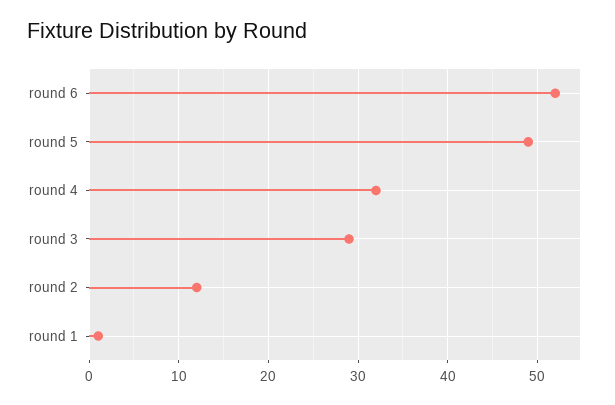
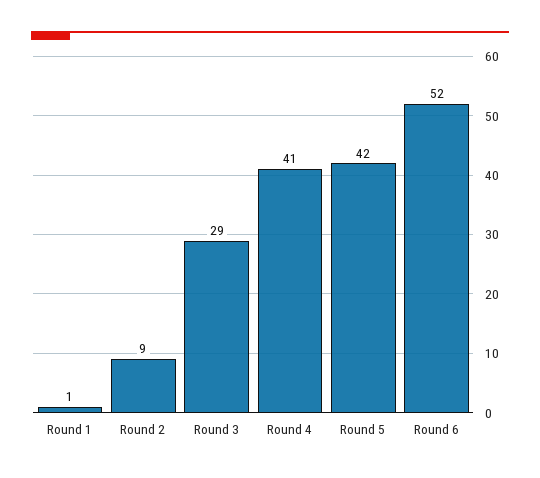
  {
    "round 6": 52,
-   "round 5": 49,
+   "round 5": 42,
-   "round 4": 32,
+   "round 4": 41,
    "round 3": 29,
-   "round 2": 12,
+   "round 2": 9,
    "round 1": 1
  }

